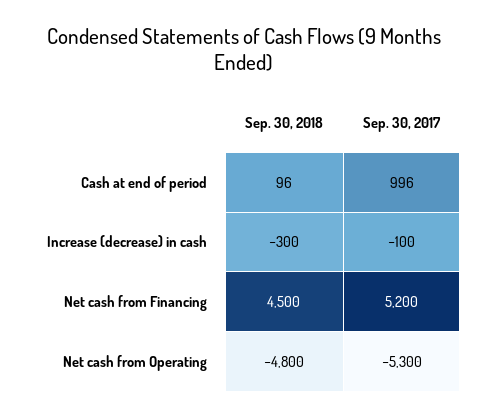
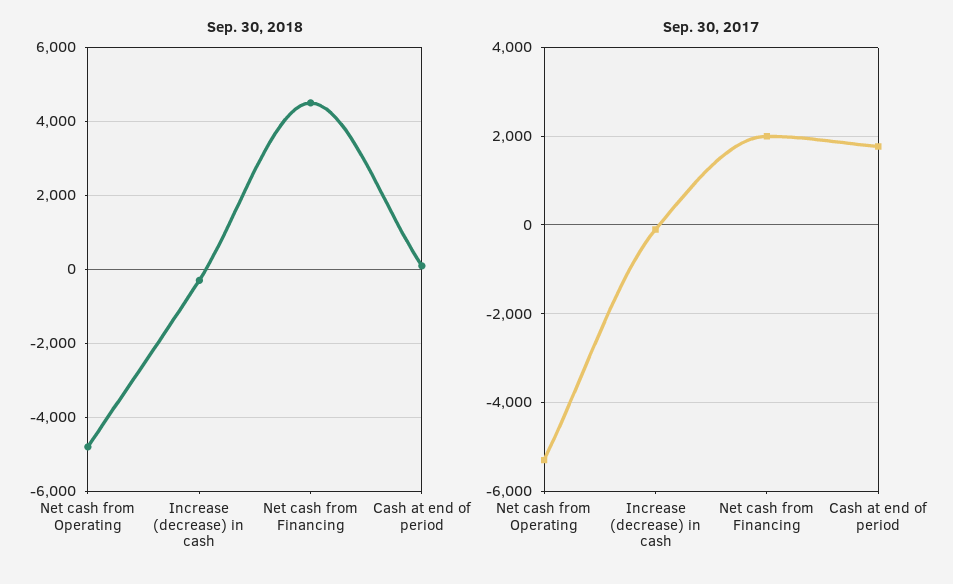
  {
    "Sep. 30, 2018": {
      "Cash at end of period": 96,
      "Increase (decrease) in cash": -300,
      "Net cash from Financing": 4500,
      "Net cash from Operating": -4800
    },
    "Sep. 30, 2017": {
-     "Cash at end of period": 996,
+     "Cash at end of period": 1800,
      "Increase (decrease) in cash": -100,
-     "Net cash from Financing": 5200,
+     "Net cash from Financing": 2000,
      "Net cash from Operating": -5300
    }
  }

